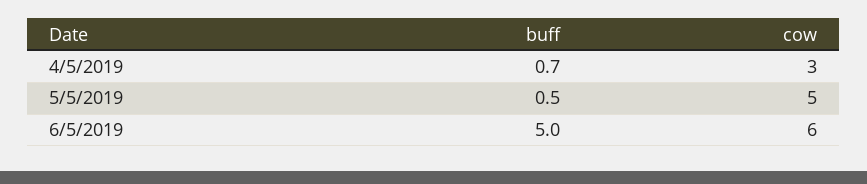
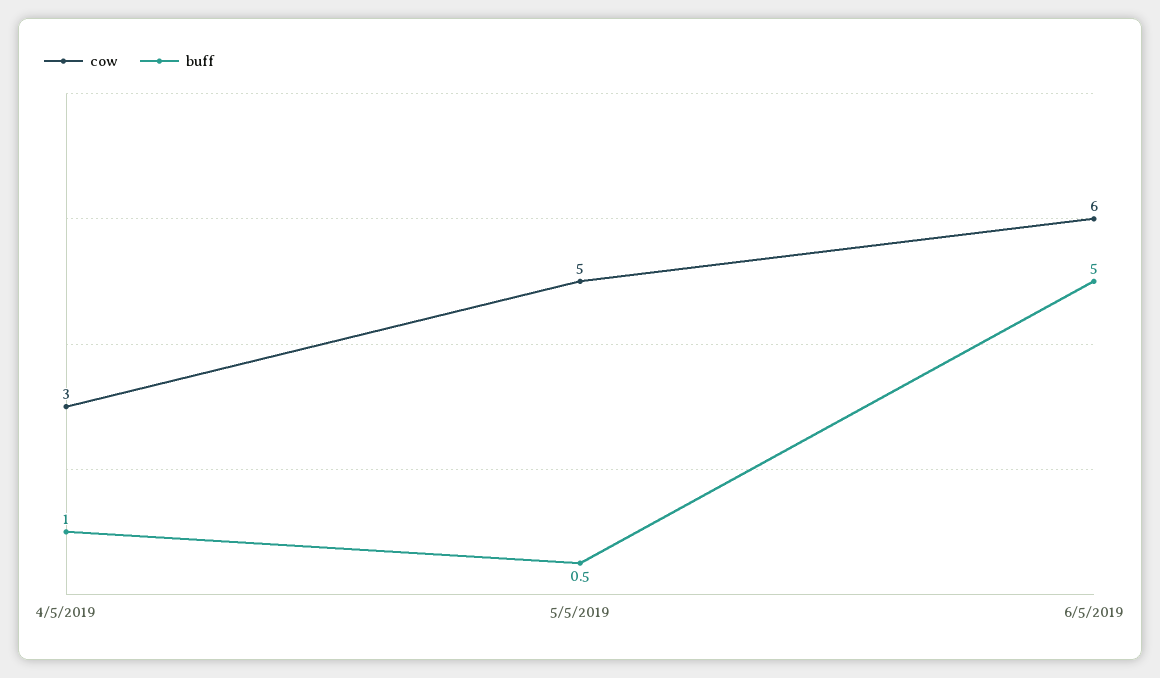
  {
    "buff": {
-     "4/5/2019": 0.7,
+     "4/5/2019": 1,
      "5/5/2019": 0.5,
      "6/5/2019": 5
    },
    "cow": {
      "4/5/2019": 3,
      "5/5/2019": 5,
      "6/5/2019": 6
    }
  }

